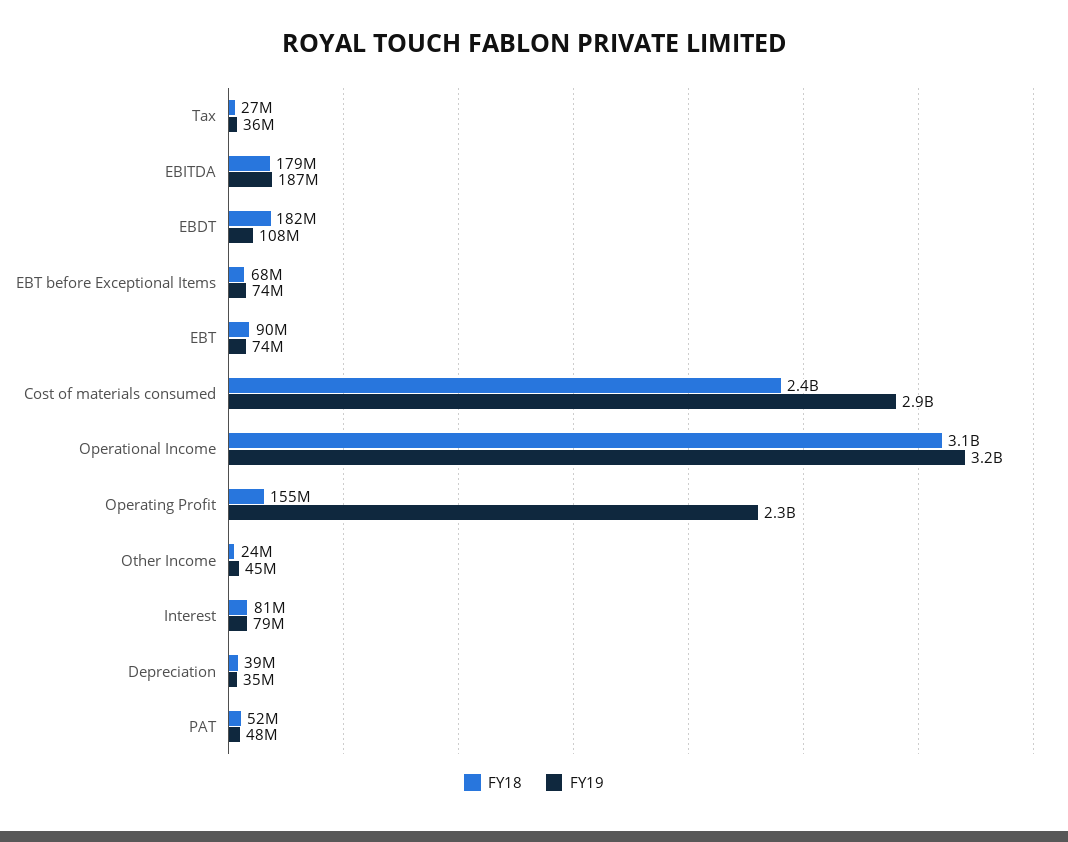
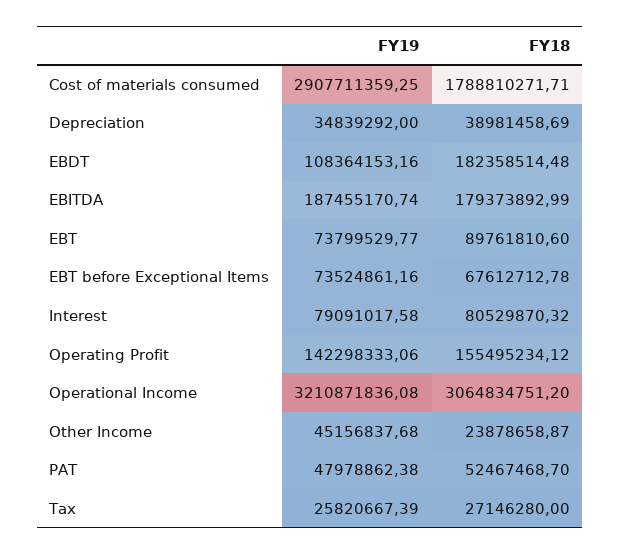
  {
    "FY18": {
      "Tax": 27146280,
      "EBITDA": 179373892.99,
      "EBDT": 182358514.48,
      "EBT before Exceptional Items": 67612712.78,
      "EBT": 89761810.6,
-     "Cost of materials consumed": 2400000000,
+     "Cost of materials consumed": 1788810271.71,
      "Operational Income": 3064834751.2,
      "Operating Profit": 155495234.12,
      "Other Income": 23878658.87,
      "Interest": 80529870.32,
      "Depreciation": 38981458.69,
      "PAT": 52467468.7
    },
    "FY19": {
-     "Tax": 36000000,
+     "Tax": 25820667.39,
      "EBITDA": 187455170.74,
      "EBDT": 108364153.16,
      "EBT before Exceptional Items": 73524861.16,
      "EBT": 73799529.77,
      "Cost of materials consumed": 2907711359.25,
      "Operational Income": 3210871836.08,
-     "Operating Profit": 2300000000,
+     "Operating Profit": 142298333.06,
      "Other Income": 45156837.68,
      "Interest": 79091017.58,
      "Depreciation": 34839292,
      "PAT": 47978862.38
    }
  }

